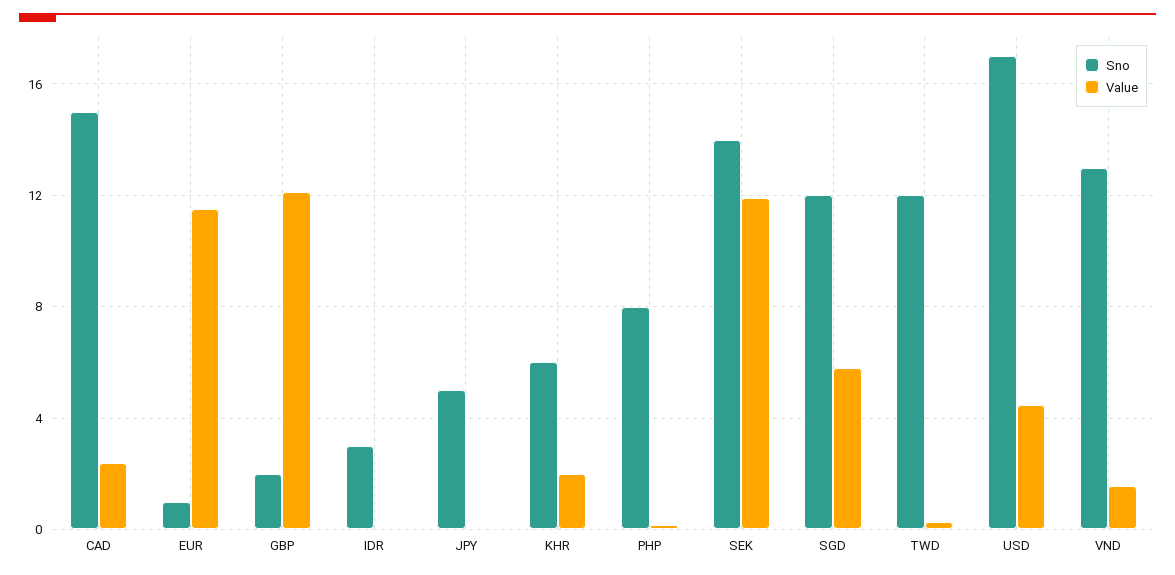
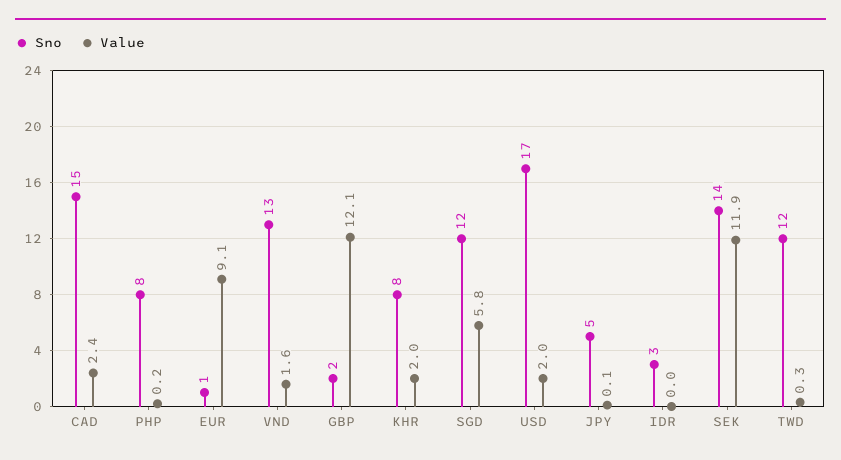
  {
    "Sno": {
      "CAD": 15,
      "EUR": 1,
      "GBP": 2,
      "IDR": 3,
      "JPY": 5,
-     "KHR": 6,
+     "KHR": 8,
      "PHP": 8,
      "SEK": 14,
      "SGD": 12,
      "TWD": 12,
      "USD": 17,
      "VND": 13
    },
    "Value": {
      "CAD": 2.4,
-     "EUR": 11.5,
+     "EUR": 9.1,
      "GBP": 12.1,
      "IDR": 0,
      "JPY": 0.1,
      "KHR": 2,
      "PHP": 0.2,
      "SEK": 11.9,
      "SGD": 5.8,
      "TWD": 0.3,
-     "USD": 4.5,
+     "USD": 2,
      "VND": 1.6
    }
  }

